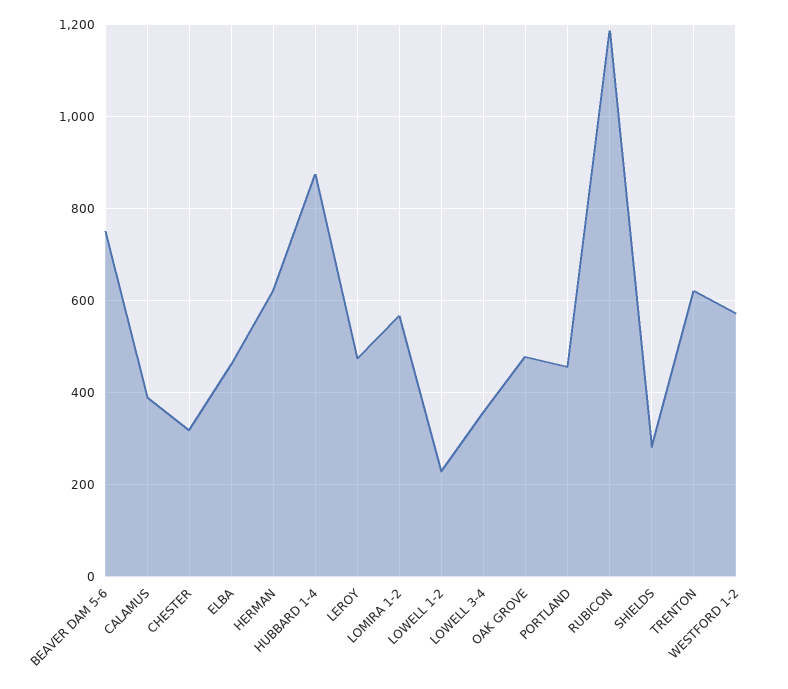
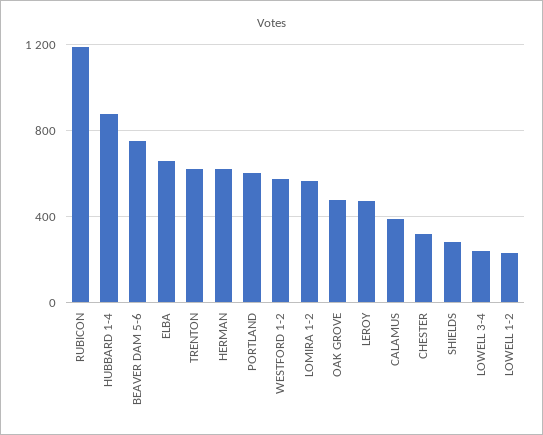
  {
    "BEAVER DAM 5-6": 760,
    "CALAMUS": 400,
    "CHESTER": 320,
-   "ELBA": 460,
+   "ELBA": 650,
    "HERMAN": 620,
    "HUBBARD 1-4": 880,
    "LEROY": 480,
    "LOMIRA 1-2": 560,
    "LOWELL 1-2": 220,
-   "LOWELL 3-4": 360,
+   "LOWELL 3-4": 250,
    "OAK GROVE": 480,
-   "PORTLAND": 460,
+   "PORTLAND": 600,
    "RUBICON": 1180,
    "SHIELDS": 280,
    "TRENTON": 620,
    "WESTFORD 1-2": 580
  }

